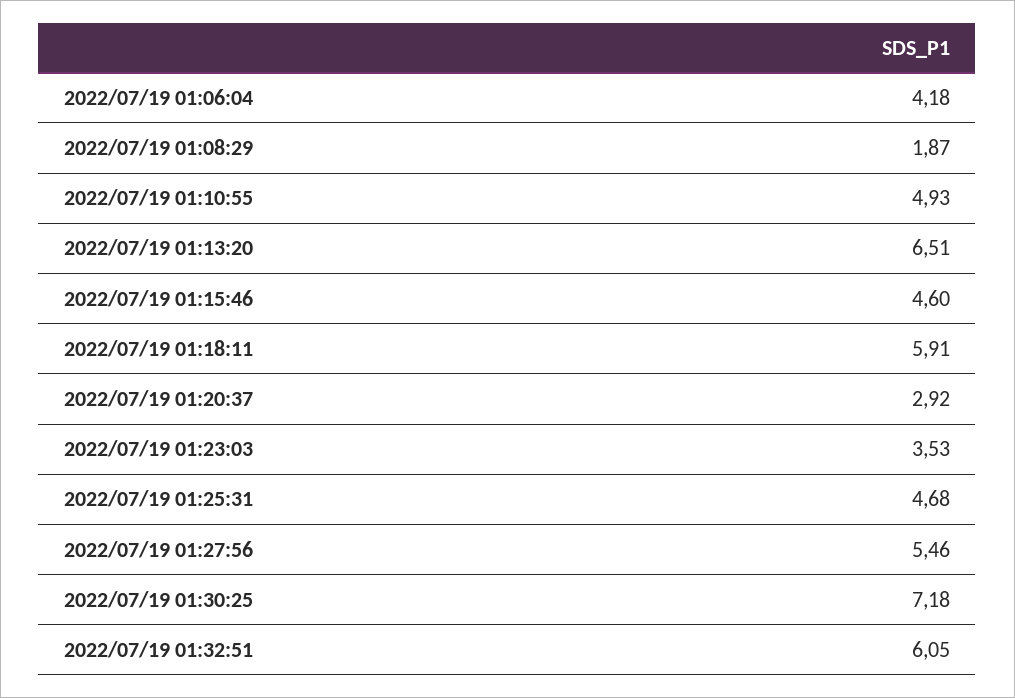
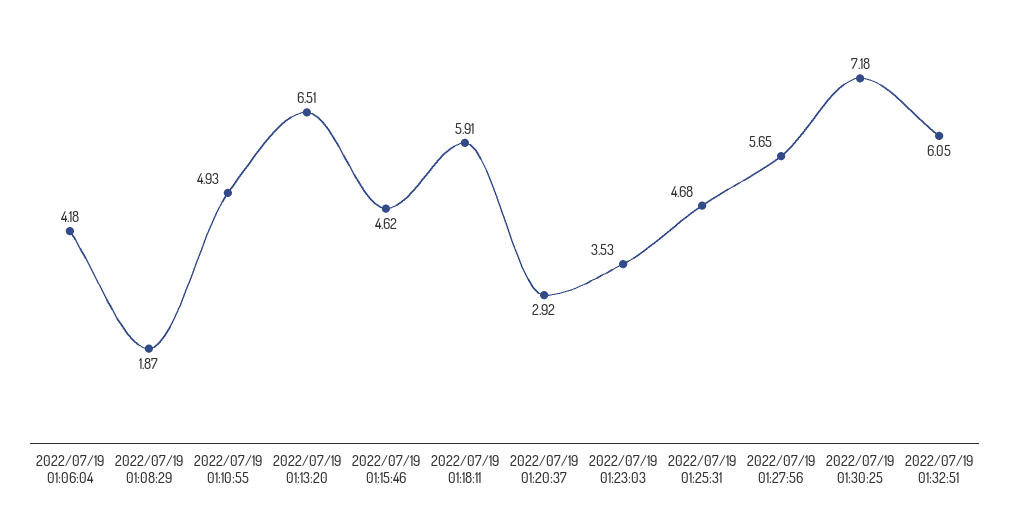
  {
    "2022/07/19 01:06:04": 4.18,
    "2022/07/19 01:08:29": 1.87,
    "2022/07/19 01:10:55": 4.93,
    "2022/07/19 01:13:20": 6.51,
-   "2022/07/19 01:15:46": 4.6,
+   "2022/07/19 01:15:46": 4.62,
    "2022/07/19 01:18:11": 5.91,
    "2022/07/19 01:20:37": 2.92,
    "2022/07/19 01:23:03": 3.53,
    "2022/07/19 01:25:31": 4.68,
-   "2022/07/19 01:27:56": 5.46,
+   "2022/07/19 01:27:56": 5.65,
    "2022/07/19 01:30:25": 7.18,
    "2022/07/19 01:32:51": 6.05
  }

